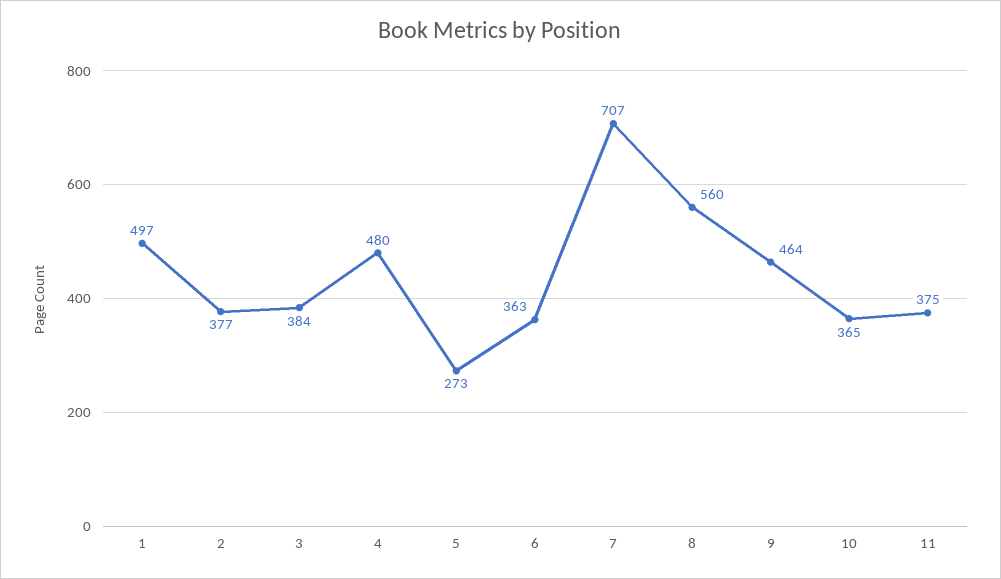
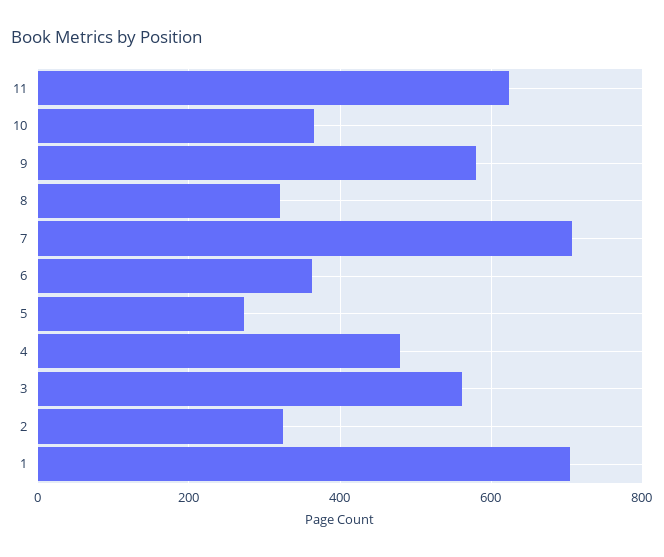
  {
-   "1": 497,
+   "1": 700,
-   "2": 377,
+   "2": 320,
-   "3": 384,
+   "3": 560,
    "4": 480,
    "5": 273,
    "6": 363,
    "7": 707,
-   "8": 560,
+   "8": 320,
-   "9": 464,
+   "9": 580,
    "10": 365,
-   "11": 375
+   "11": 620
  }

